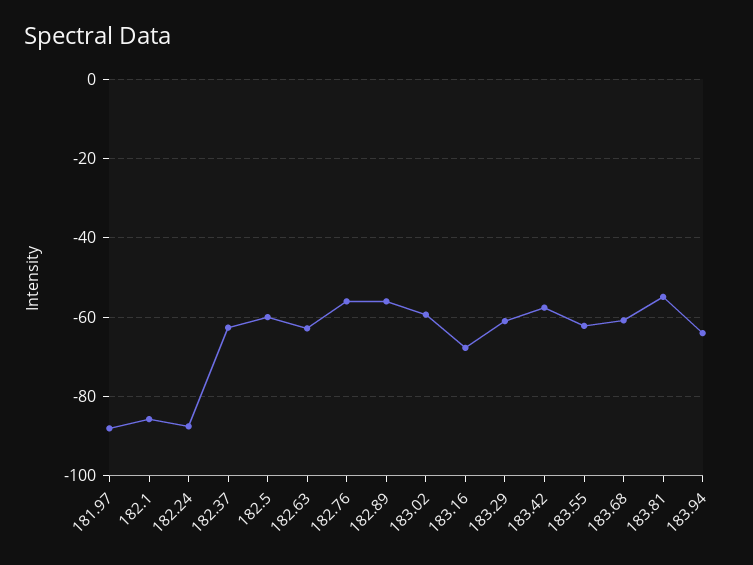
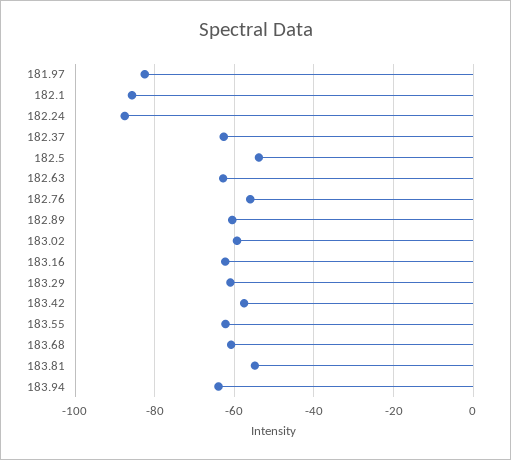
  {
-   "181.97": -88,
+   "181.97": -82,
    "182.1": -86,
    "182.24": -88,
    "182.37": -62,
-   "182.5": -60,
+   "182.5": -54,
    "182.63": -62,
    "182.76": -56,
-   "182.89": -56,
+   "182.89": -60,
    "183.02": -60,
-   "183.16": -68,
+   "183.16": -62,
    "183.29": -62,
    "183.42": -58,
    "183.55": -62,
    "183.68": -60,
    "183.81": -54,
    "183.94": -64
  }

